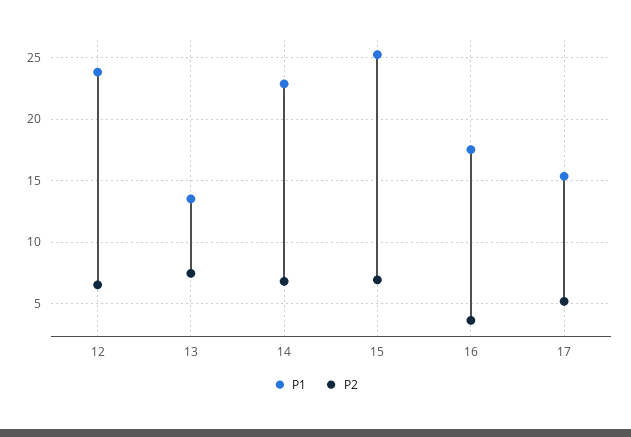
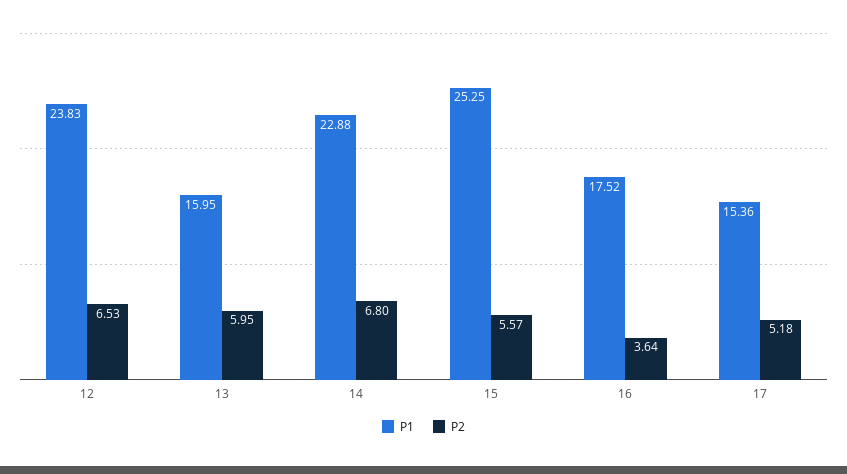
  {
    "P1": {
      "12": 23.83,
-     "13": 13.5,
+     "13": 15.95,
      "14": 22.88,
      "15": 25.25,
      "16": 17.52,
      "17": 15.36
    },
    "P2": {
      "12": 6.53,
-     "13": 7.5,
+     "13": 5.95,
      "14": 6.8,
-     "15": 7,
+     "15": 5.57,
      "16": 3.64,
      "17": 5.18
    }
  }

